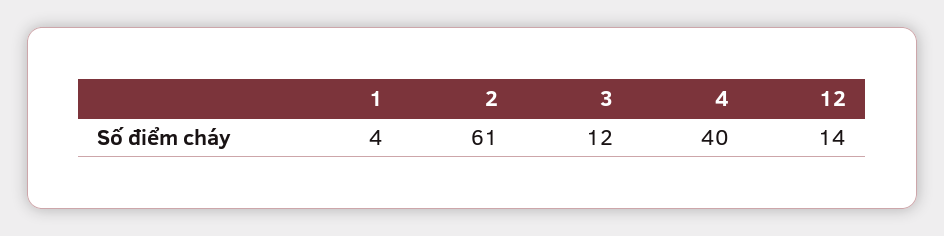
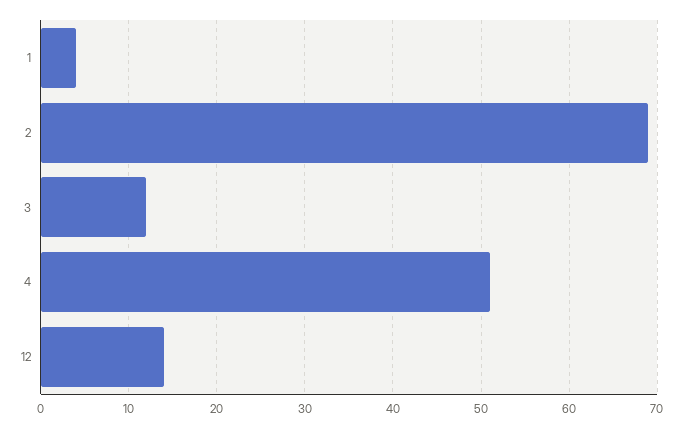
  {
    "1": 4,
-   "2": 61,
+   "2": 69,
    "3": 12,
-   "4": 40,
+   "4": 51,
    "12": 14
  }

